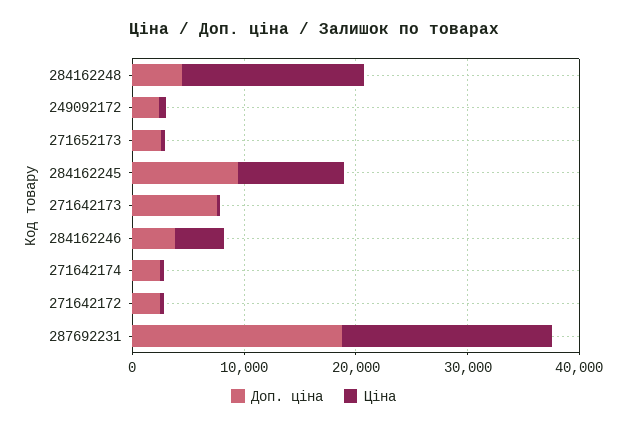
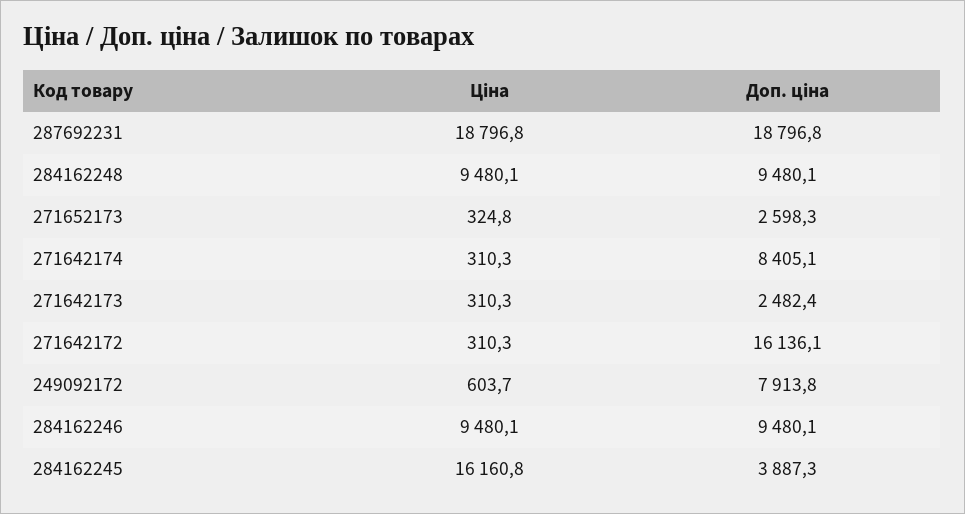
  {
    "Доп. ціна": {
-     "284162248": 4000,
+     "284162248": 9480.1,
-     "249092172": 2000,
+     "249092172": 7913.8,
      "271652173": 2598.3,
-     "284162245": 10000,
+     "284162245": 3887.3,
-     "271642173": 8000,
+     "271642173": 2482.4,
-     "284162246": 4000,
+     "284162246": 9480.1,
-     "271642174": 2000,
+     "271642174": 8405.1,
-     "271642172": 2000,
+     "271642172": 16136.1,
      "287692231": 18796.8
    },
    "Ціна": {
-     "284162248": 16000,
+     "284162248": 9480.1,
      "249092172": 603.7,
      "271652173": 324.8,
-     "284162245": 10000,
+     "284162245": 16160.8,
      "271642173": 310.3,
-     "284162246": 4000,
+     "284162246": 9480.1,
      "271642174": 310.3,
      "271642172": 310.3,
      "287692231": 18796.8
    }
  }

